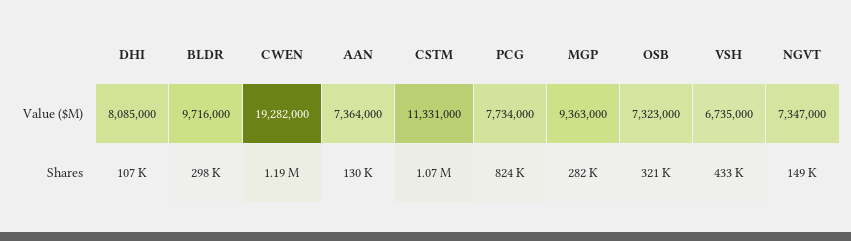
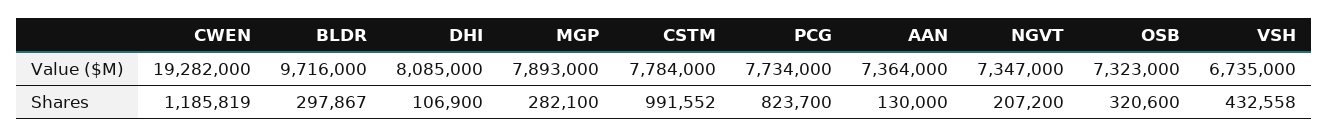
  {
    "DHI": {
      "Value ($M)": 8085000,
      "Shares": 106900
    },
    "BLDR": {
      "Value ($M)": 9716000,
      "Shares": 297867
    },
    "CWEN": {
      "Value ($M)": 19282000,
      "Shares": 1185819
    },
    "AAN": {
      "Value ($M)": 7364000,
      "Shares": 130000
    },
    "CSTM": {
-     "Value ($M)": 11331000,
+     "Value ($M)": 7784000,
-     "Shares": 1070000
+     "Shares": 991552
    },
    "PCG": {
      "Value ($M)": 7734000,
      "Shares": 823700
    },
    "MGP": {
-     "Value ($M)": 9363000,
+     "Value ($M)": 7893000,
      "Shares": 282100
    },
    "OSB": {
      "Value ($M)": 7323000,
      "Shares": 320600
    },
    "VSH": {
      "Value ($M)": 6735000,
      "Shares": 432558
    },
    "NGVT": {
      "Value ($M)": 7347000,
-     "Shares": 149000
+     "Shares": 207200
    }
  }

